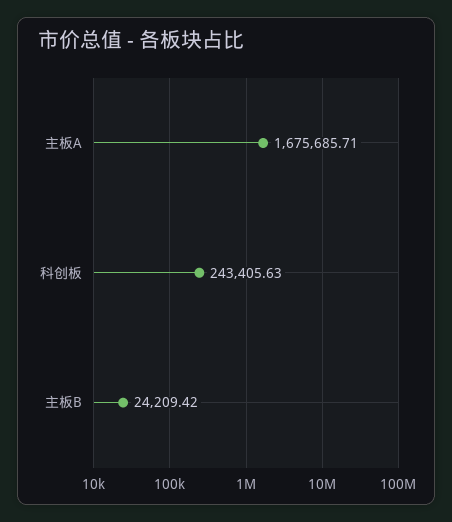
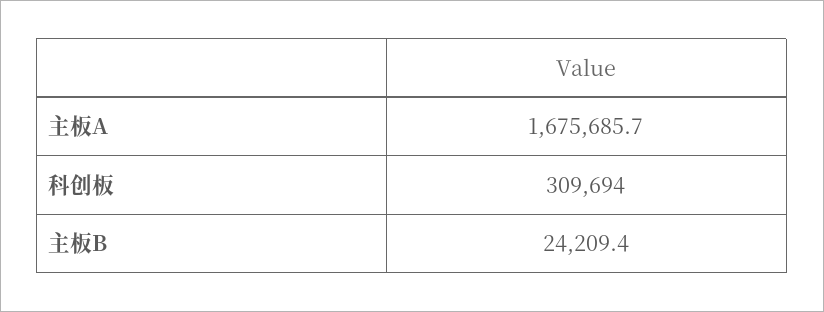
  {
    "主板A": 1675685.71,
-   "科创板": 243405.63,
+   "科创板": 309694,
    "主板B": 24209.42
  }

